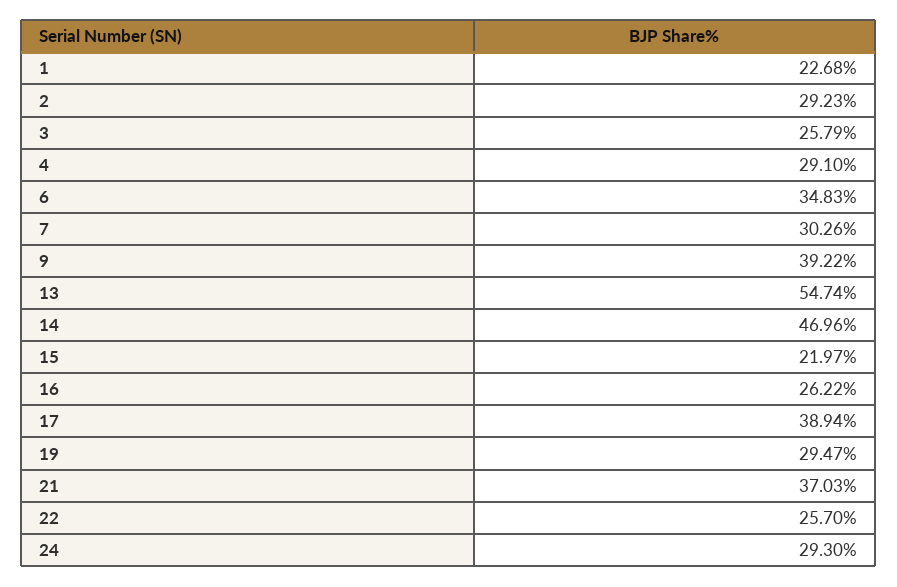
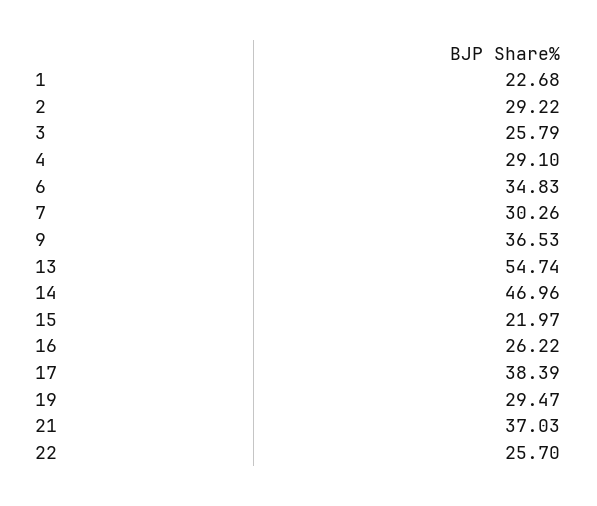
  {
    "1": 22.68,
-   "2": 29.23,
+   "2": 29.22,
    "3": 25.79,
    "4": 29.1,
    "6": 34.83,
    "7": 30.26,
-   "9": 39.22,
+   "9": 36.53,
    "13": 54.74,
    "14": 46.96,
    "15": 21.97,
    "16": 26.22,
-   "17": 38.94,
+   "17": 38.39,
    "19": 29.47,
    "21": 37.03,
-   "22": 25.7,
+   "22": 25.7
-   "24": 29.3
  }

